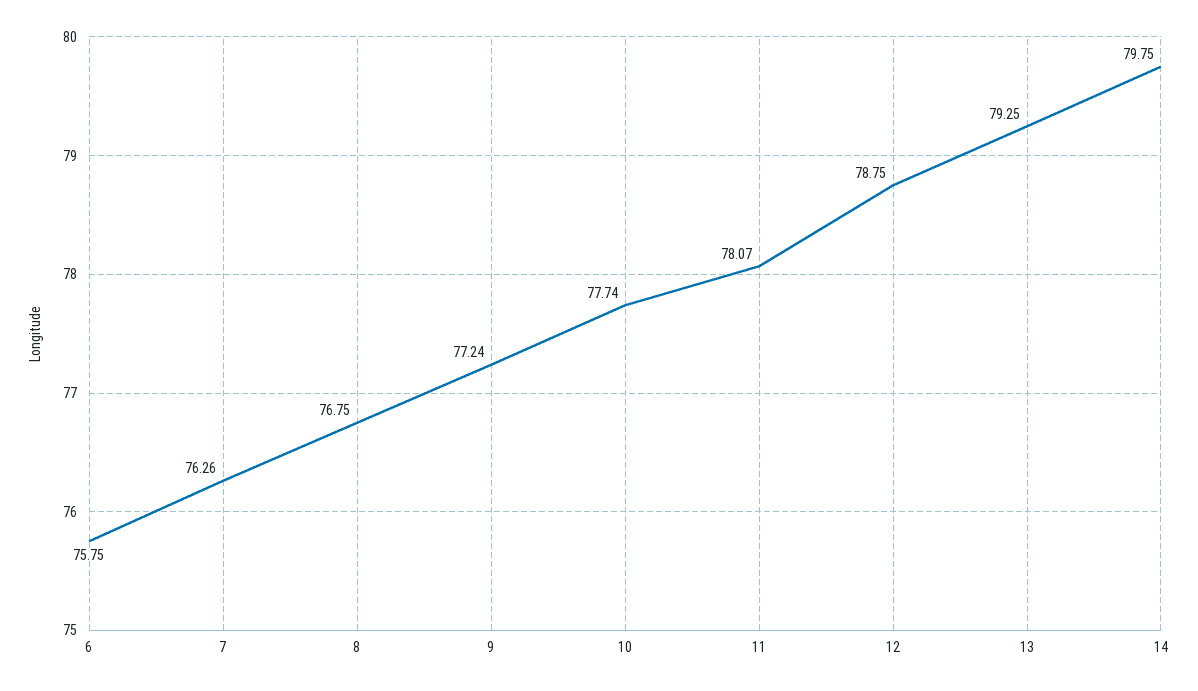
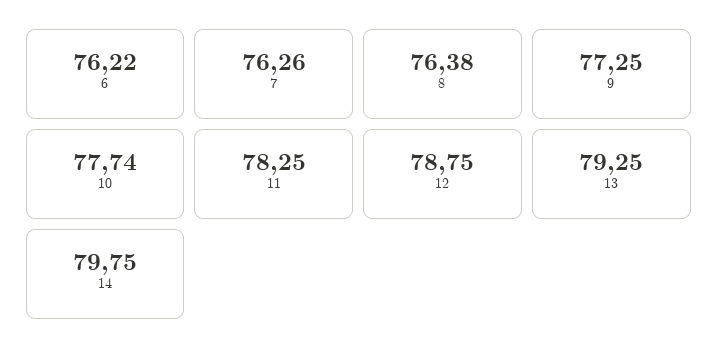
  {
-   "6": 75.75,
+   "6": 76.22,
    "7": 76.26,
-   "8": 76.75,
+   "8": 76.38,
-   "9": 77.24,
+   "9": 77.25,
    "10": 77.74,
-   "11": 78.07,
+   "11": 78.25,
    "12": 78.75,
    "13": 79.25,
    "14": 79.75
  }

